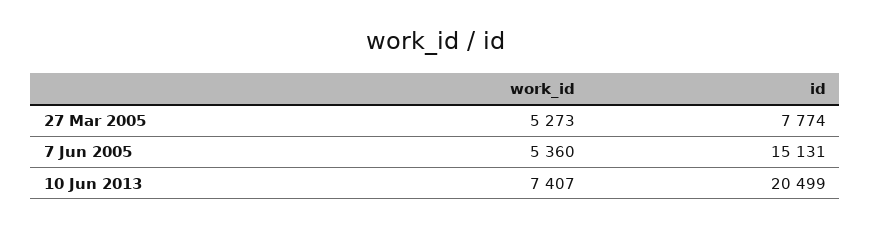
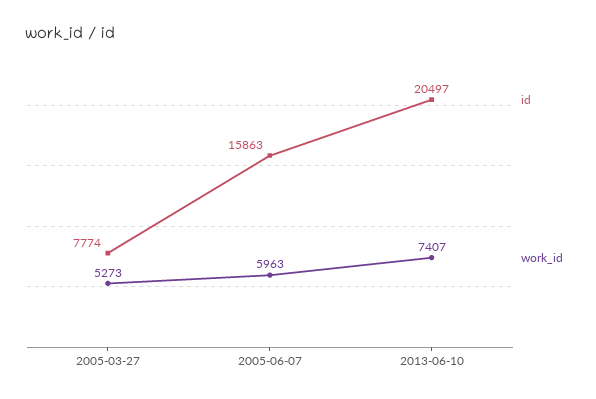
  {
    "work_id": {
      "27 Mar 2005": 5273,
-     "7 Jun 2005": 5360,
+     "7 Jun 2005": 5963,
      "10 Jun 2013": 7407
    },
    "id": {
      "27 Mar 2005": 7774,
-     "7 Jun 2005": 15131,
+     "7 Jun 2005": 15863,
-     "10 Jun 2013": 20499
+     "10 Jun 2013": 20497
    }
  }

